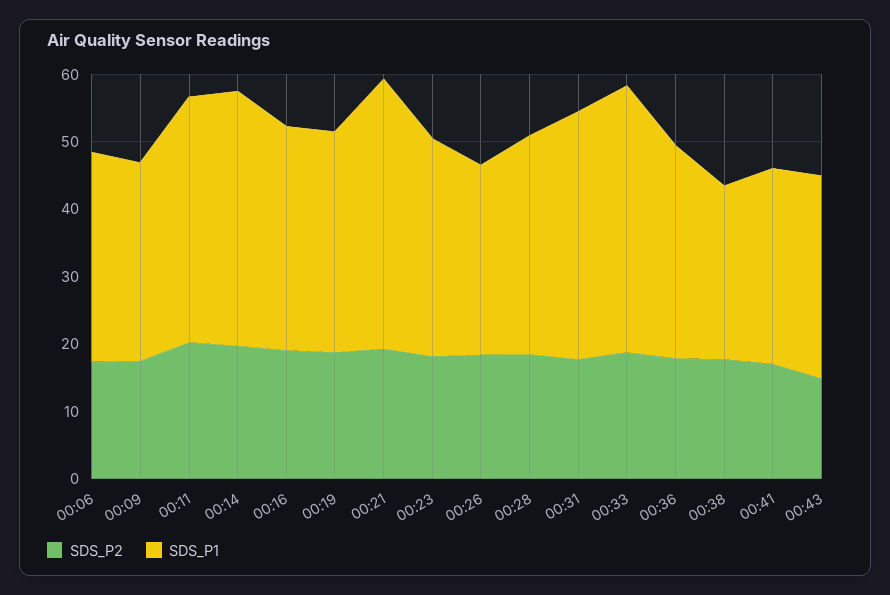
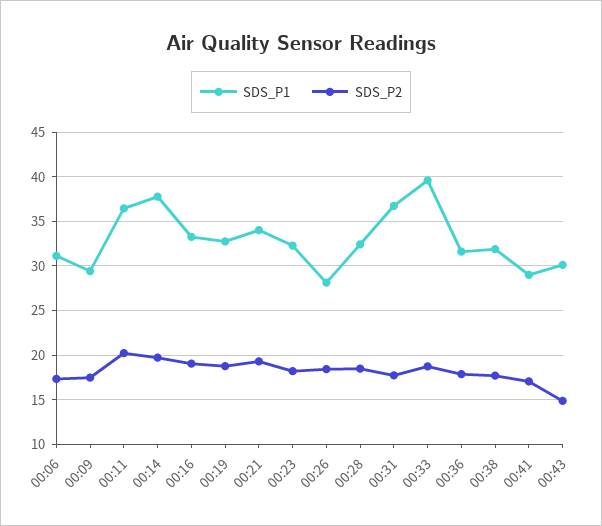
  {
    "SDS_P2": {
      "00:06": 17,
      "00:09": 17,
      "00:11": 20,
      "00:14": 20,
      "00:16": 19,
      "00:19": 19,
      "00:21": 19,
      "00:23": 18,
      "00:26": 18,
      "00:28": 19,
      "00:31": 18,
      "00:33": 19,
      "00:36": 18,
      "00:38": 18,
      "00:41": 17,
      "00:43": 15
    },
    "SDS_P1": {
      "00:06": 31,
      "00:09": 29,
      "00:11": 36,
      "00:14": 38,
      "00:16": 33,
      "00:19": 33,
-     "00:21": 40,
+     "00:21": 34,
      "00:23": 32,
      "00:26": 28,
      "00:28": 32,
      "00:31": 37,
      "00:33": 40,
      "00:36": 32,
-     "00:38": 26,
+     "00:38": 32,
      "00:41": 29,
      "00:43": 30
    }
  }

